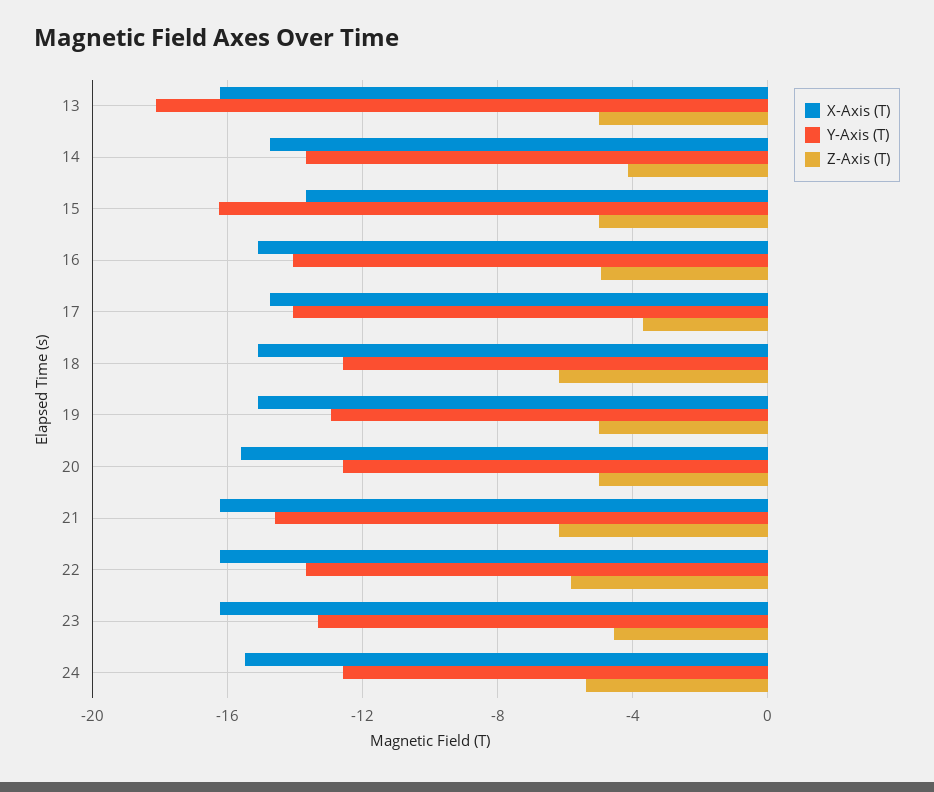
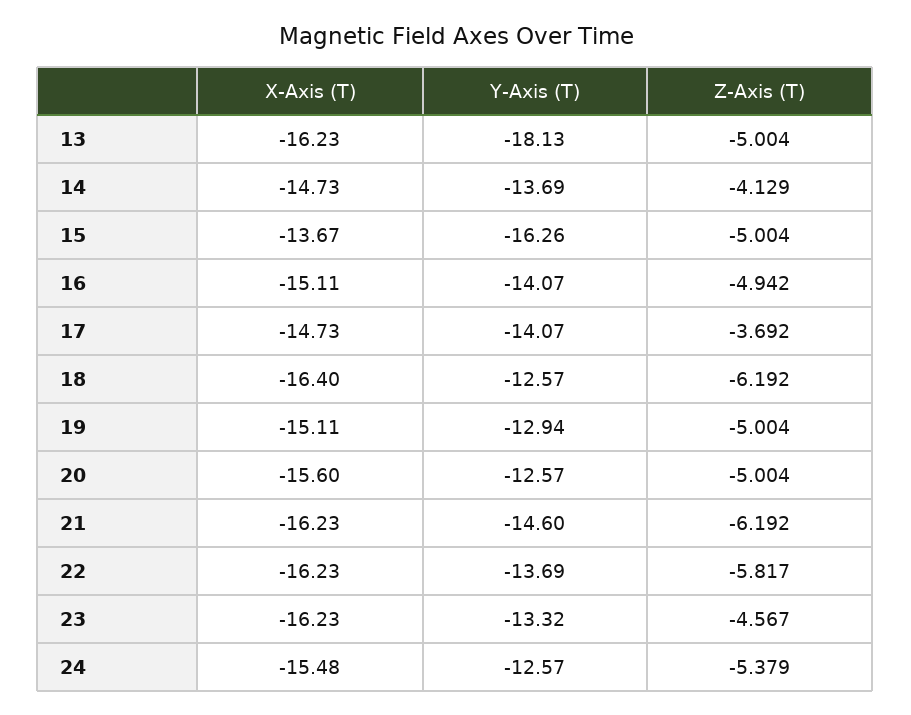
  {
    "X-Axis (T)": {
      "13": -16.23,
      "14": -14.73,
      "15": -13.67,
      "16": -15.11,
      "17": -14.73,
-     "18": -15,
+     "18": -16.4,
      "19": -15.11,
      "20": -15.6,
      "21": -16.23,
      "22": -16.23,
      "23": -16.23,
      "24": -15.48
    },
    "Y-Axis (T)": {
      "13": -18.13,
      "14": -13.69,
      "15": -16.26,
      "16": -14.07,
      "17": -14.07,
      "18": -12.57,
      "19": -12.94,
      "20": -12.57,
      "21": -14.6,
      "22": -13.69,
      "23": -13.32,
      "24": -12.57
    },
    "Z-Axis (T)": {
      "13": -5.004,
      "14": -4.129,
      "15": -5.004,
      "16": -4.942,
      "17": -3.692,
      "18": -6.192,
      "19": -5.004,
      "20": -5.004,
      "21": -6.192,
      "22": -5.817,
      "23": -4.567,
      "24": -5.379
    }
  }

